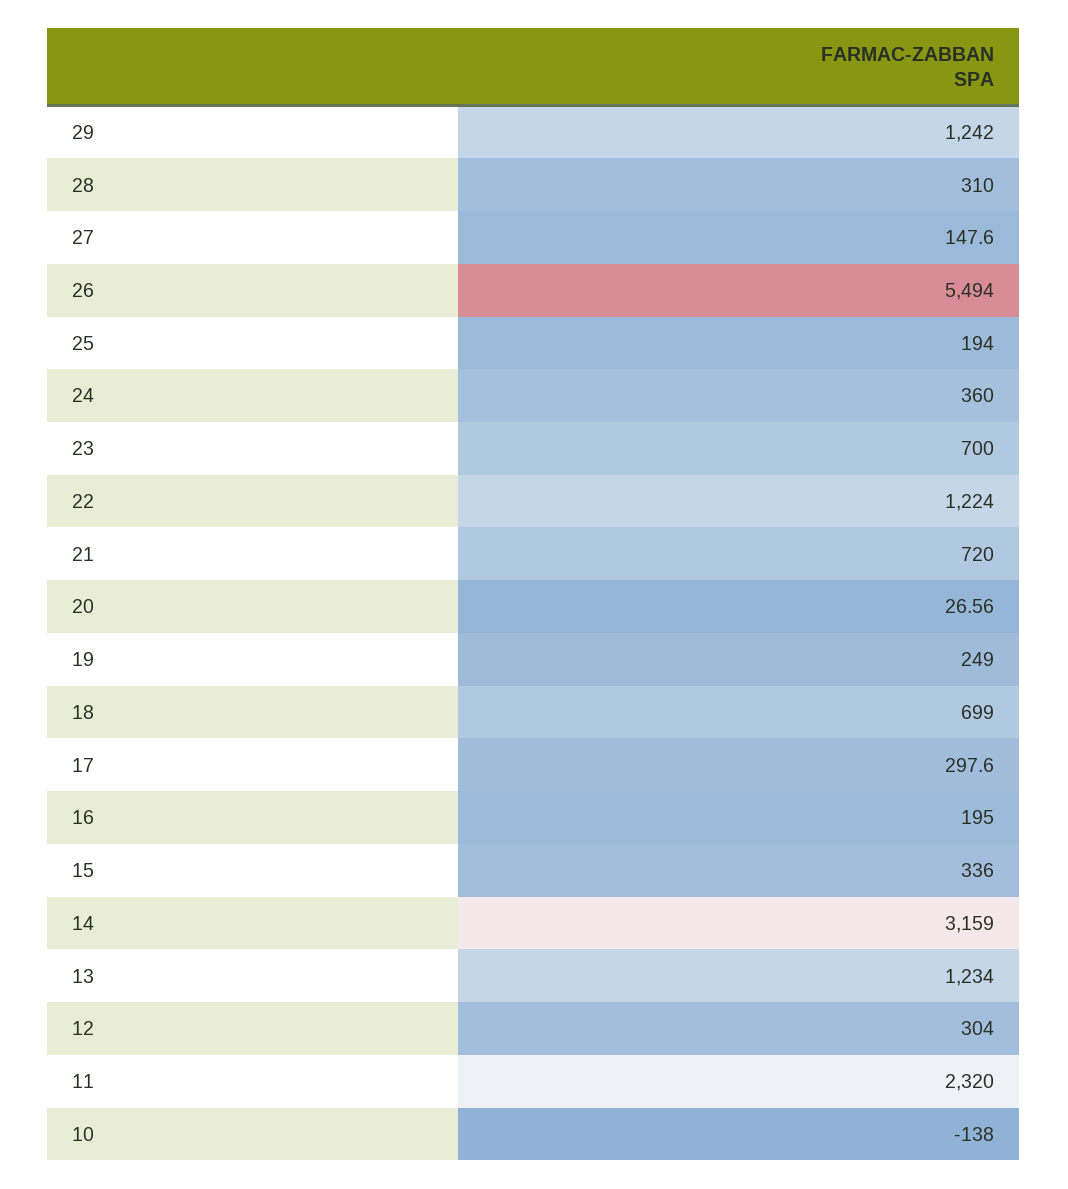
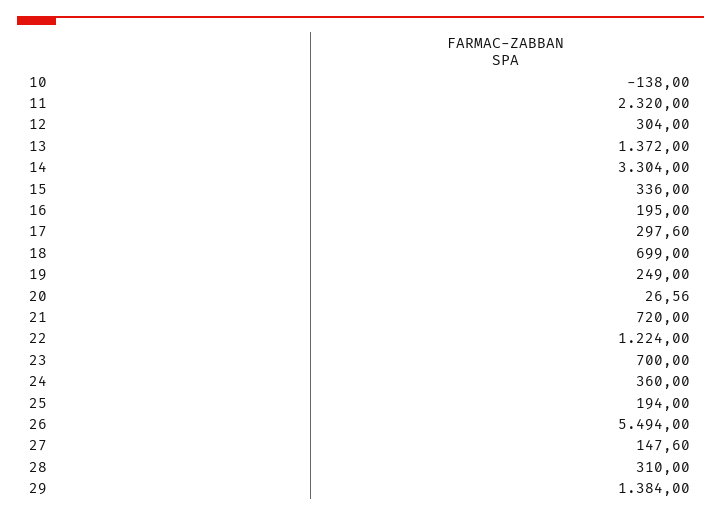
  {
-   "29": 1242,
+   "29": 1384,
    "28": 310,
    "27": 147.6,
    "26": 5494,
    "25": 194,
    "24": 360,
    "23": 700,
    "22": 1224,
    "21": 720,
    "20": 26.56,
    "19": 249,
    "18": 699,
    "17": 297.6,
    "16": 195,
    "15": 336,
-   "14": 3159,
+   "14": 3304,
-   "13": 1234,
+   "13": 1372,
    "12": 304,
    "11": 2320,
    "10": -138
  }

